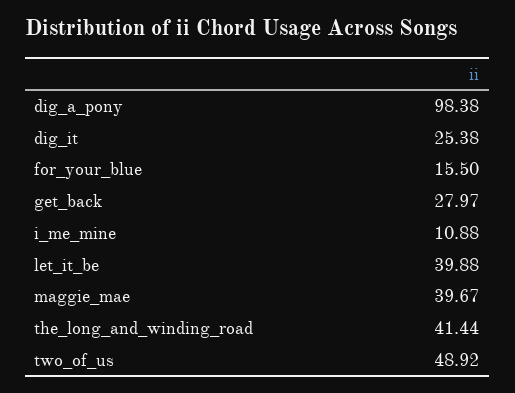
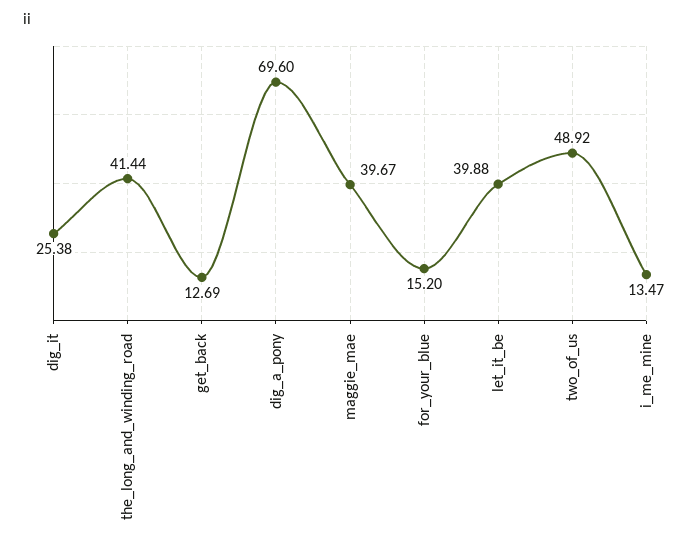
  {
-   "dig_a_pony": 98.38,
+   "dig_a_pony": 69.6,
    "dig_it": 25.38,
-   "for_your_blue": 15.5,
+   "for_your_blue": 15.2,
-   "get_back": 27.97,
+   "get_back": 12.69,
-   "i_me_mine": 10.88,
+   "i_me_mine": 13.47,
    "let_it_be": 39.88,
    "maggie_mae": 39.67,
    "the_long_and_winding_road": 41.44,
    "two_of_us": 48.92
  }

